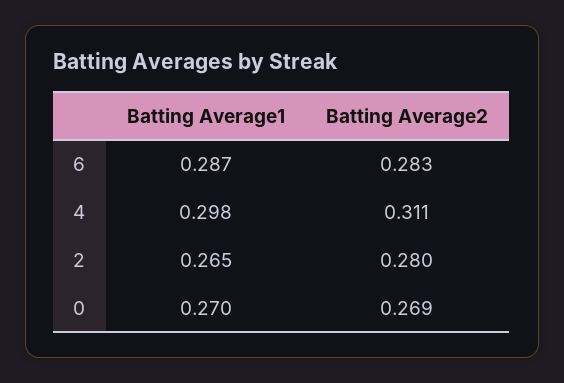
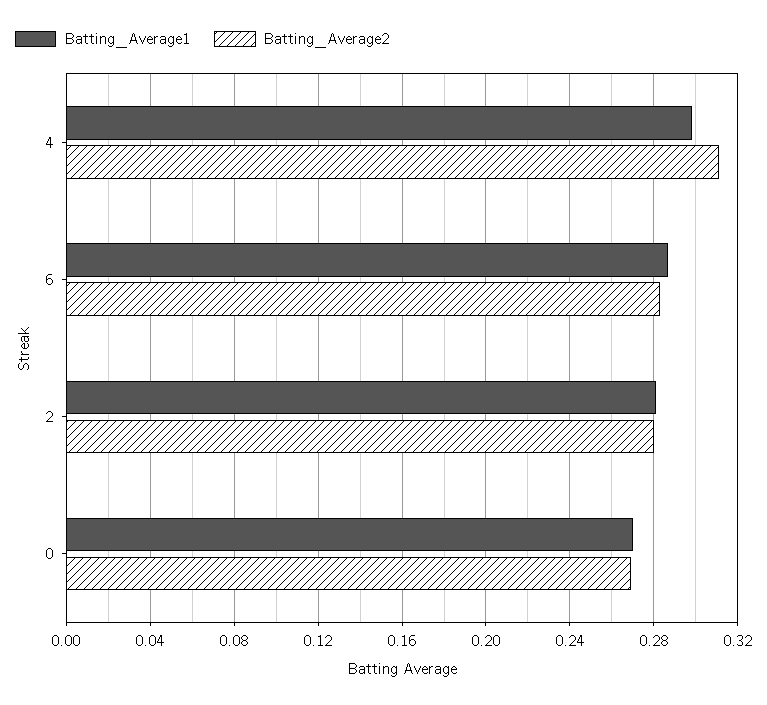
  {
    "Batting Average1": {
      "6": 0.287,
      "4": 0.298,
-     "2": 0.265,
+     "2": 0.28,
      "0": 0.27
    },
    "Batting Average2": {
      "6": 0.283,
      "4": 0.311,
      "2": 0.28,
      "0": 0.269
    }
  }

